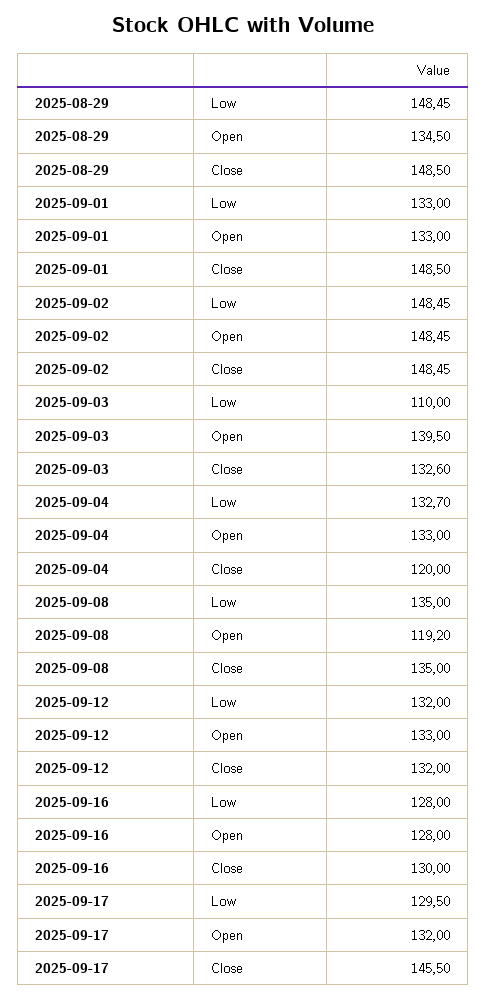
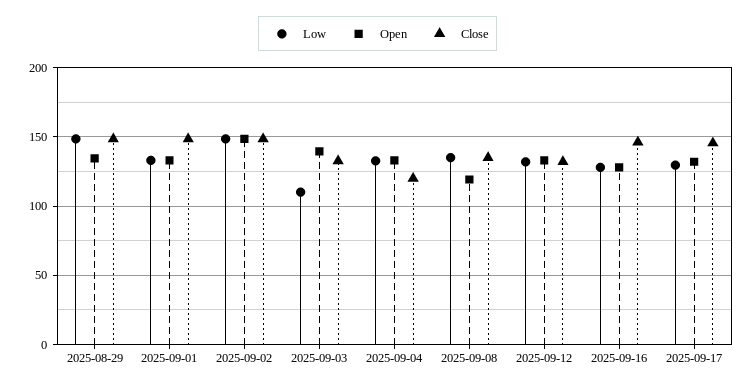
  {
    "Low": {
      "2025-08-29": 148.45,
      "2025-09-01": 133,
      "2025-09-02": 148.45,
      "2025-09-03": 110,
      "2025-09-04": 132.7,
      "2025-09-08": 135,
      "2025-09-12": 132,
      "2025-09-16": 128,
      "2025-09-17": 129.5
    },
    "Open": {
      "2025-08-29": 134.5,
      "2025-09-01": 133,
      "2025-09-02": 148.45,
      "2025-09-03": 139.5,
      "2025-09-04": 133,
      "2025-09-08": 119.2,
      "2025-09-12": 133,
      "2025-09-16": 128,
      "2025-09-17": 132
    },
    "Close": {
      "2025-08-29": 148.5,
      "2025-09-01": 148.5,
      "2025-09-02": 148.45,
      "2025-09-03": 132.6,
      "2025-09-04": 120,
      "2025-09-08": 135,
      "2025-09-12": 132,
-     "2025-09-16": 130,
+     "2025-09-16": 145,
      "2025-09-17": 145.5
    }
  }

